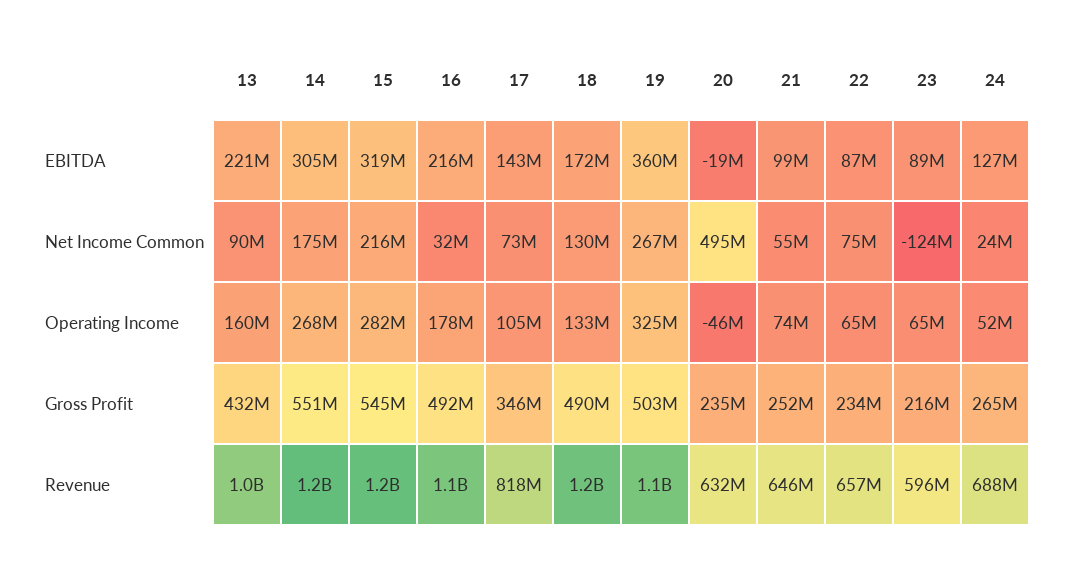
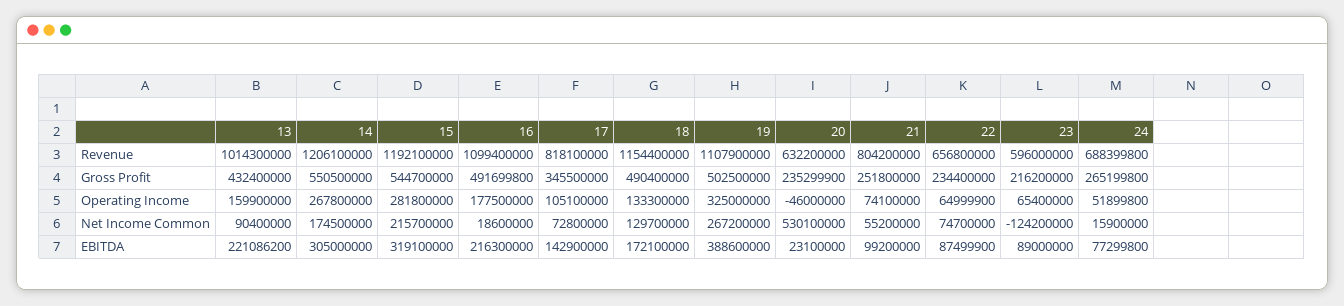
  {
    "13": {
      "EBITDA": 221086200,
      "Net Income Common": 90400000,
      "Operating Income": 159900000,
      "Gross Profit": 432400000,
      "Revenue": 1014300000
    },
    "14": {
      "EBITDA": 305000000,
      "Net Income Common": 174500000,
      "Operating Income": 267800000,
      "Gross Profit": 550500000,
      "Revenue": 1206100000
    },
    "15": {
      "EBITDA": 319100000,
      "Net Income Common": 215700000,
      "Operating Income": 281800000,
      "Gross Profit": 544700000,
      "Revenue": 1192100000
    },
    "16": {
      "EBITDA": 216300000,
-     "Net Income Common": 32000000,
+     "Net Income Common": 18600000,
      "Operating Income": 177500000,
      "Gross Profit": 491699800,
      "Revenue": 1099400000
    },
    "17": {
      "EBITDA": 142900000,
      "Net Income Common": 72800000,
      "Operating Income": 105100000,
      "Gross Profit": 345500000,
      "Revenue": 818100000
    },
    "18": {
      "EBITDA": 172100000,
      "Net Income Common": 129700000,
      "Operating Income": 133300000,
      "Gross Profit": 490400000,
      "Revenue": 1154400000
    },
    "19": {
-     "EBITDA": 360000000,
+     "EBITDA": 388600000,
      "Net Income Common": 267200000,
      "Operating Income": 325000000,
      "Gross Profit": 502500000,
      "Revenue": 1107900000
    },
    "20": {
-     "EBITDA": -19000000,
+     "EBITDA": 23100000,
-     "Net Income Common": 495000000,
+     "Net Income Common": 530100000,
      "Operating Income": -46000000,
      "Gross Profit": 235299900,
      "Revenue": 632200000
    },
    "21": {
      "EBITDA": 99200000,
      "Net Income Common": 55200000,
      "Operating Income": 74100000,
      "Gross Profit": 251800000,
-     "Revenue": 646000000
+     "Revenue": 804200000
    },
    "22": {
      "EBITDA": 87499900,
      "Net Income Common": 74700000,
      "Operating Income": 64999900,
      "Gross Profit": 234400000,
      "Revenue": 656800000
    },
    "23": {
      "EBITDA": 89000000,
      "Net Income Common": -124200000,
      "Operating Income": 65400000,
      "Gross Profit": 216200000,
      "Revenue": 596000000
    },
    "24": {
-     "EBITDA": 127000000,
+     "EBITDA": 77299800,
-     "Net Income Common": 24000000,
+     "Net Income Common": 15900000,
      "Operating Income": 51899800,
      "Gross Profit": 265199800,
      "Revenue": 688399800
    }
  }

